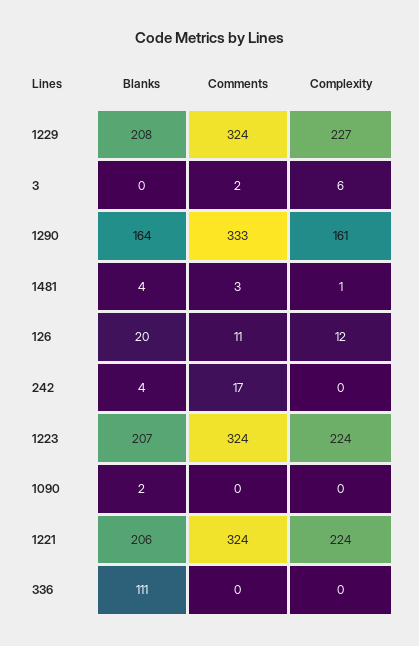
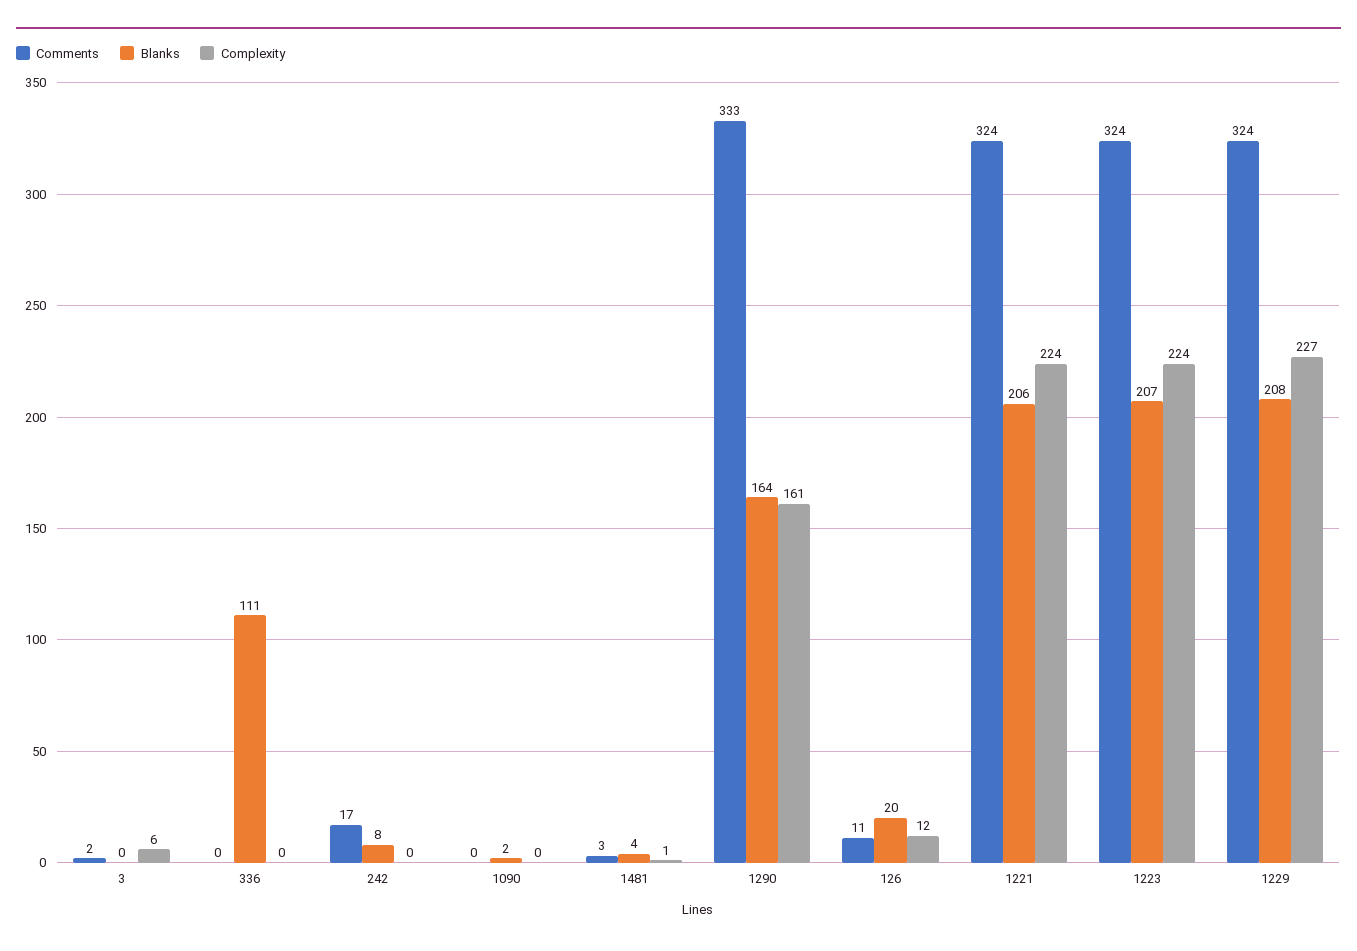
  {
    "Blanks": {
      "1229": 208,
      "3": 0,
      "1290": 164,
      "1481": 4,
      "126": 20,
-     "242": 4,
+     "242": 8,
      "1223": 207,
      "1090": 2,
      "1221": 206,
      "336": 111
    },
    "Comments": {
      "1229": 324,
      "3": 2,
      "1290": 333,
      "1481": 3,
      "126": 11,
      "242": 17,
      "1223": 324,
      "1090": 0,
      "1221": 324,
      "336": 0
    },
    "Complexity": {
      "1229": 227,
      "3": 6,
      "1290": 161,
      "1481": 1,
      "126": 12,
      "242": 0,
      "1223": 224,
      "1090": 0,
      "1221": 224,
      "336": 0
    }
  }

